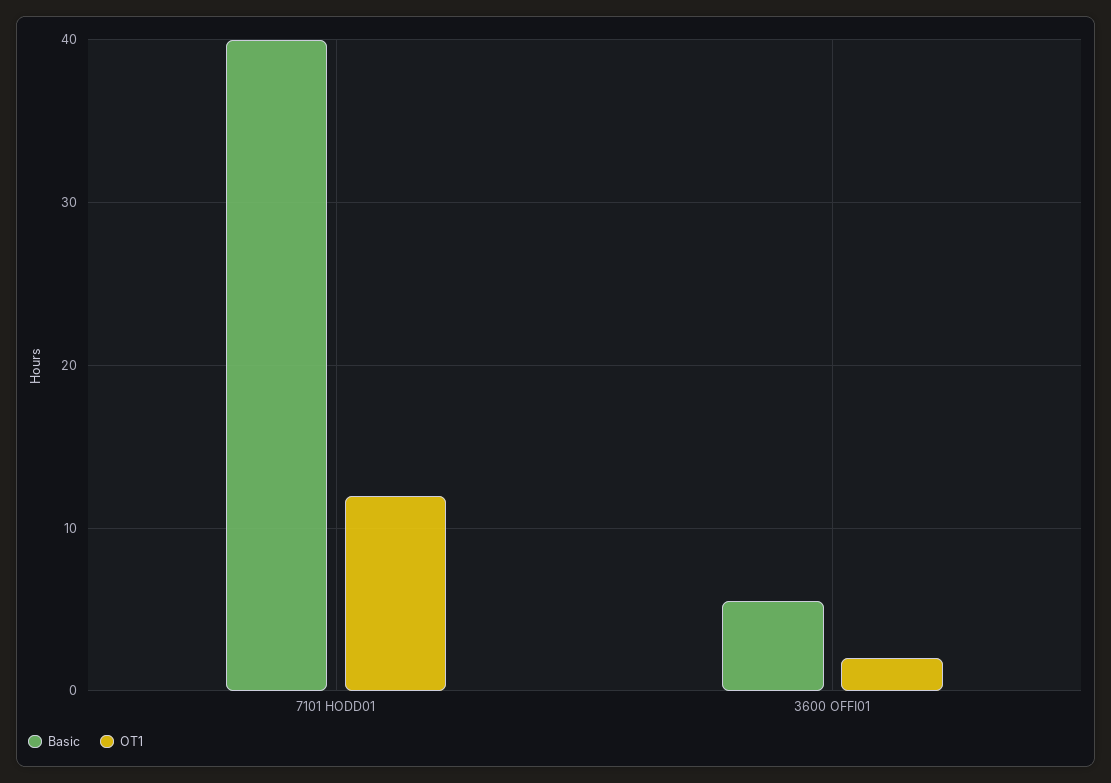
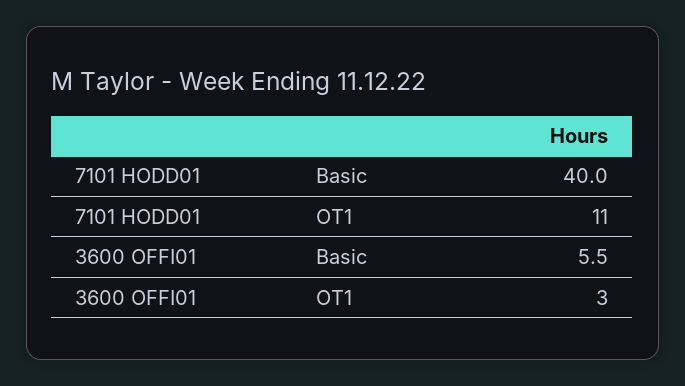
  {
    "Basic": {
      "7101 HODD01": 40,
      "3600 OFFI01": 5.5
    },
    "OT1": {
-     "7101 HODD01": 12,
+     "7101 HODD01": 11,
-     "3600 OFFI01": 2
+     "3600 OFFI01": 3
    }
  }

